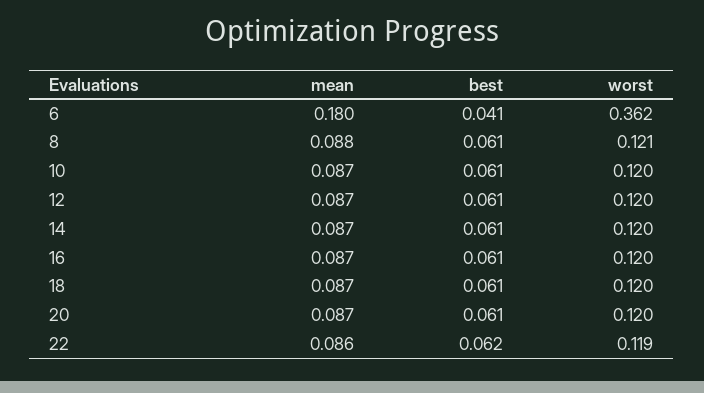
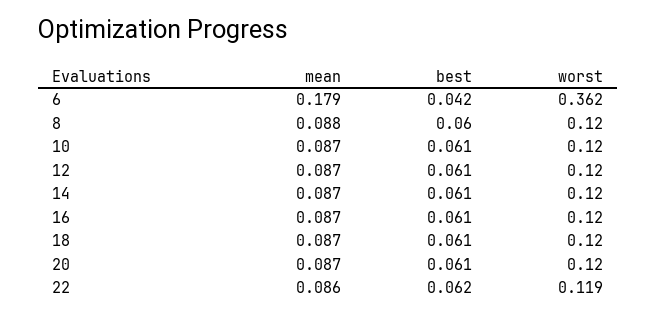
  {
    "mean": {
-     "6": 0.18,
+     "6": 0.179,
      "8": 0.088,
      "10": 0.087,
      "12": 0.087,
      "14": 0.087,
      "16": 0.087,
      "18": 0.087,
      "20": 0.087,
      "22": 0.086
    },
    "best": {
-     "6": 0.041,
+     "6": 0.042,
-     "8": 0.061,
+     "8": 0.06,
      "10": 0.061,
      "12": 0.061,
      "14": 0.061,
      "16": 0.061,
      "18": 0.061,
      "20": 0.061,
      "22": 0.062
    },
    "worst": {
      "6": 0.362,
-     "8": 0.121,
+     "8": 0.12,
      "10": 0.12,
      "12": 0.12,
      "14": 0.12,
      "16": 0.12,
      "18": 0.12,
      "20": 0.12,
      "22": 0.119
    }
  }

